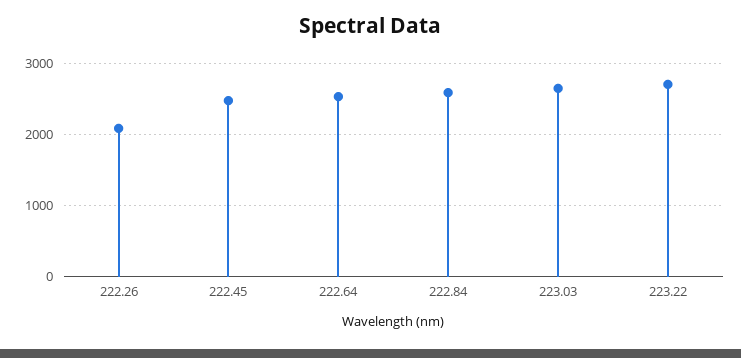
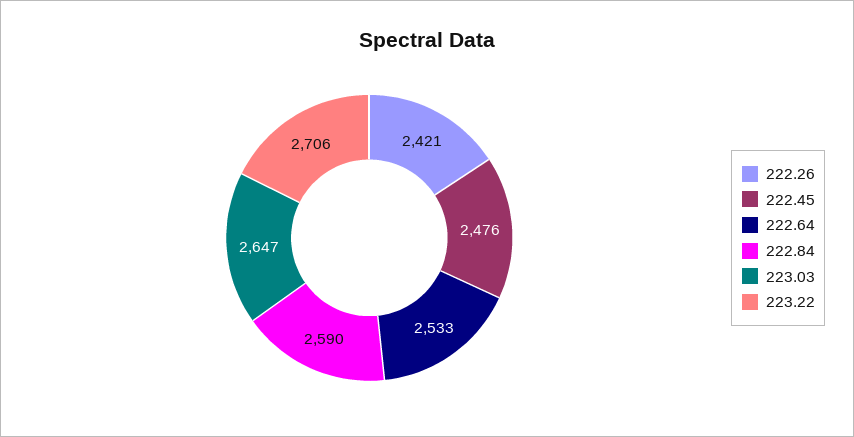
  {
-   "222.26": 2100,
+   "222.26": 2421,
    "222.45": 2476,
    "222.64": 2533,
    "222.84": 2590,
    "223.03": 2647,
    "223.22": 2706
  }

